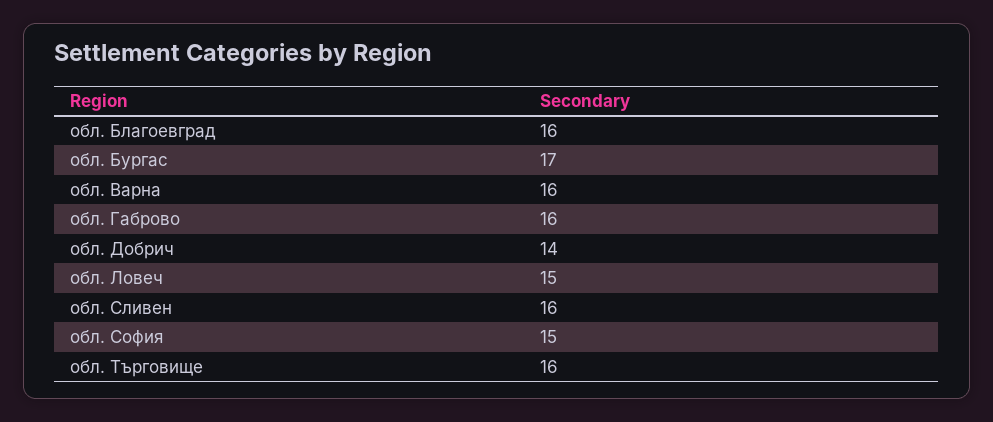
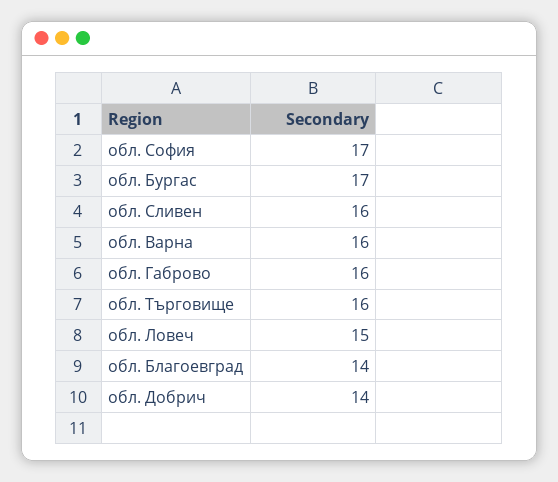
  {
-   "обл. Благоевград": 16,
+   "обл. Благоевград": 14,
    "обл. Бургас": 17,
    "обл. Варна": 16,
    "обл. Габрово": 16,
    "обл. Добрич": 14,
    "обл. Ловеч": 15,
    "обл. Сливен": 16,
-   "обл. София": 15,
+   "обл. София": 17,
    "обл. Търговище": 16
  }

